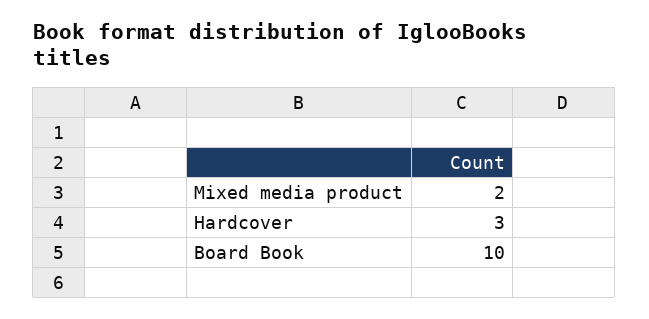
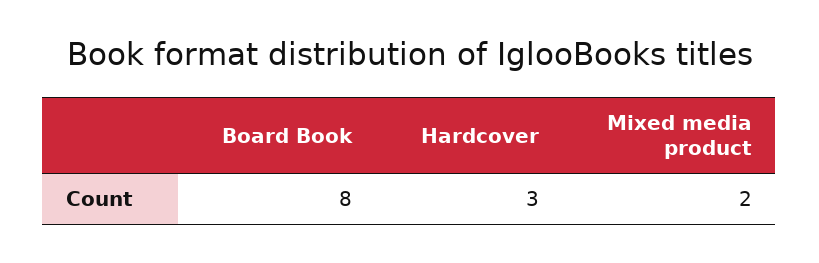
  {
    "Mixed media product": 2,
    "Hardcover": 3,
-   "Board Book": 10
+   "Board Book": 8
  }

